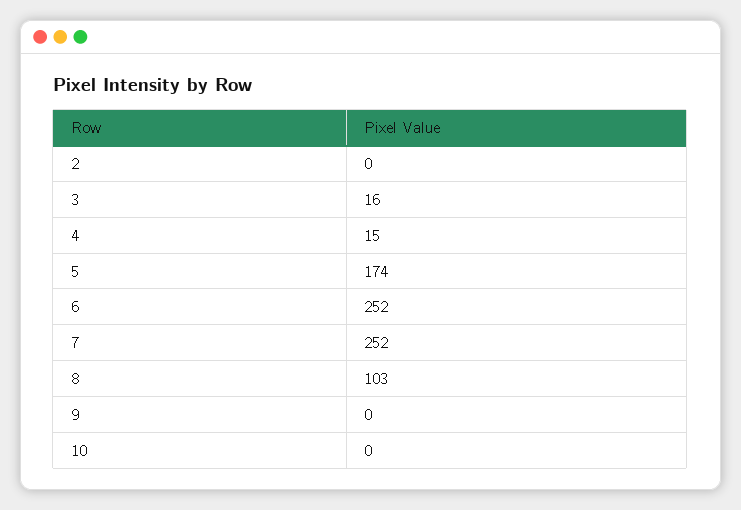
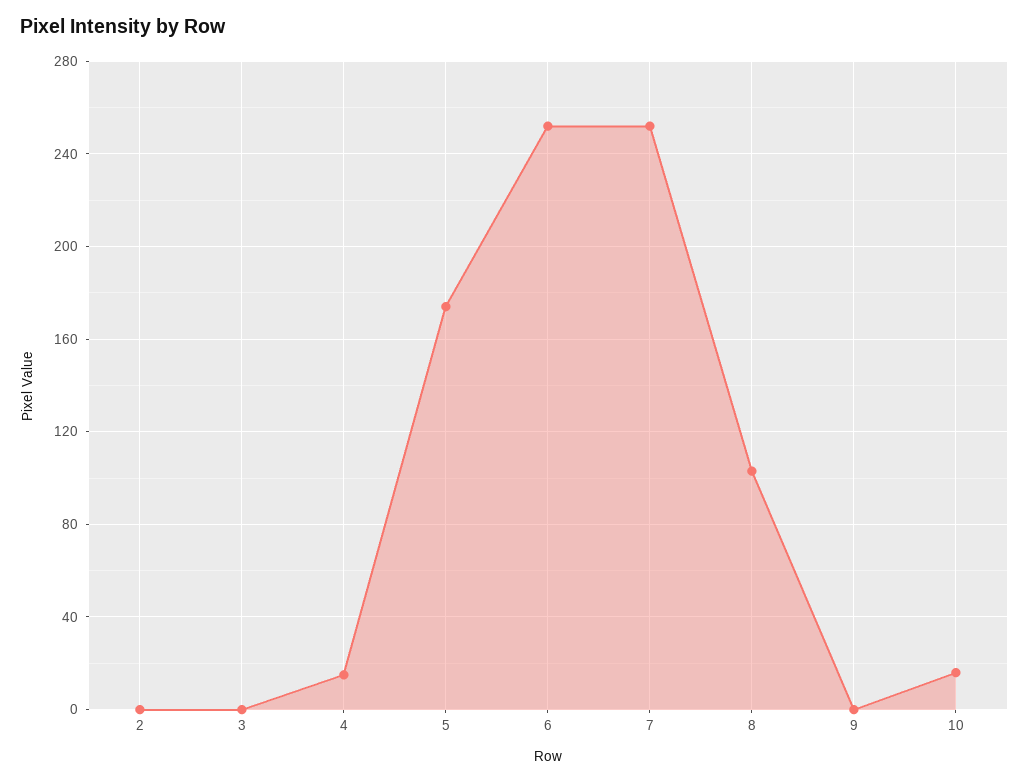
  {
    "2": 0,
-   "3": 16,
+   "3": 0,
    "4": 15,
    "5": 174,
    "6": 252,
    "7": 252,
    "8": 103,
    "9": 0,
-   "10": 0
+   "10": 15
  }

